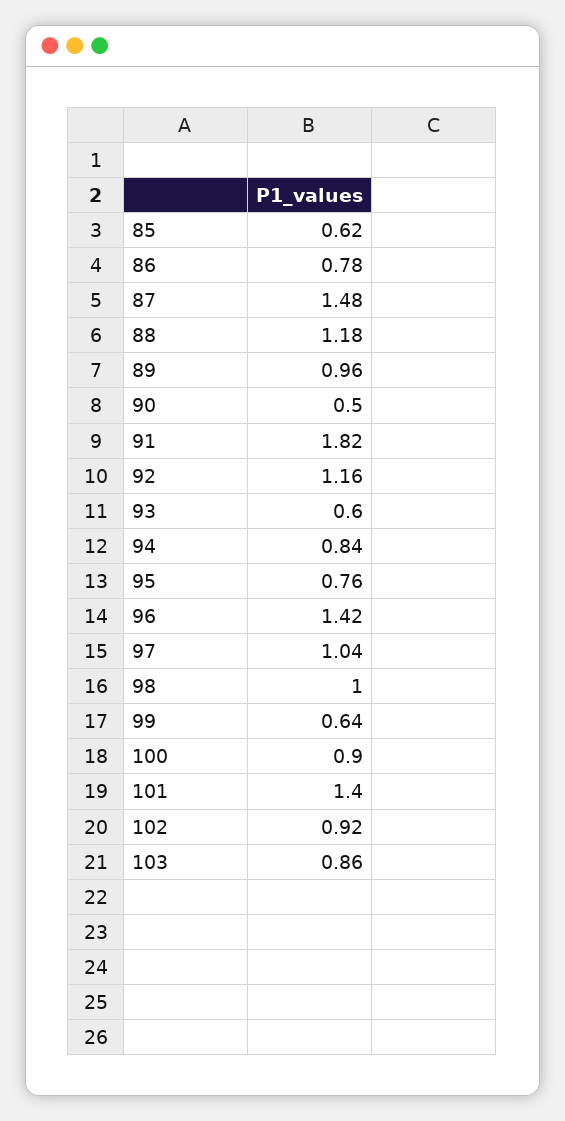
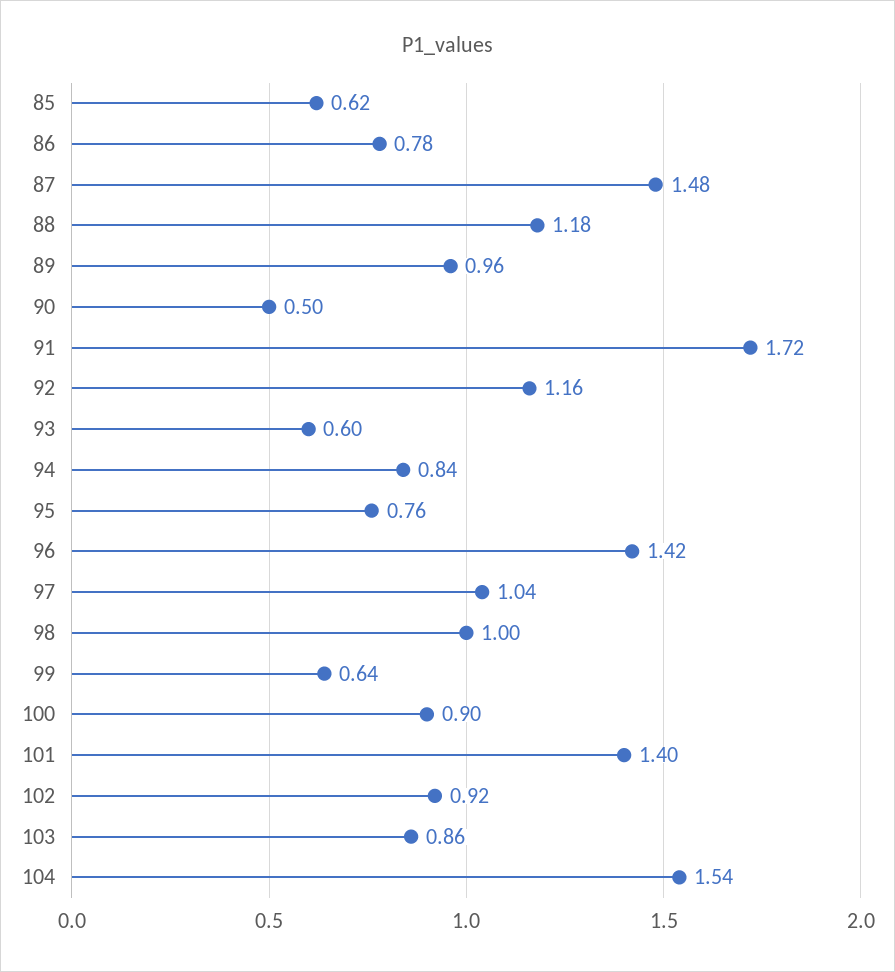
  {
    "85": 0.62,
    "86": 0.78,
    "87": 1.48,
    "88": 1.18,
    "89": 0.96,
    "90": 0.5,
-   "91": 1.82,
+   "91": 1.72,
    "92": 1.16,
    "93": 0.6,
    "94": 0.84,
    "95": 0.76,
    "96": 1.42,
    "97": 1.04,
    "98": 1,
    "99": 0.64,
    "100": 0.9,
    "101": 1.4,
    "102": 0.92,
-   "103": 0.86
+   "103": 0.86,
+   "104": 1.54
  }

